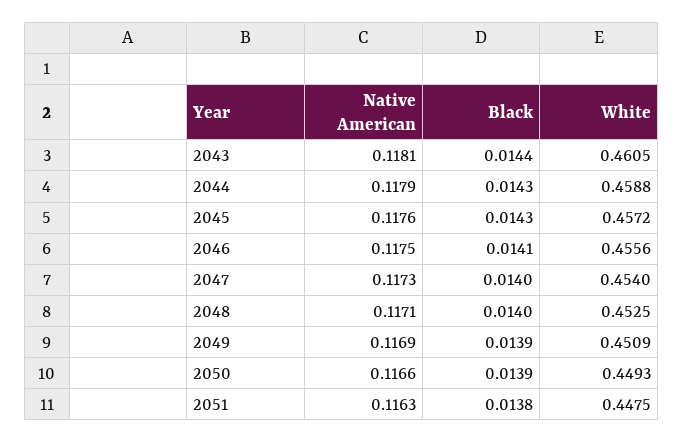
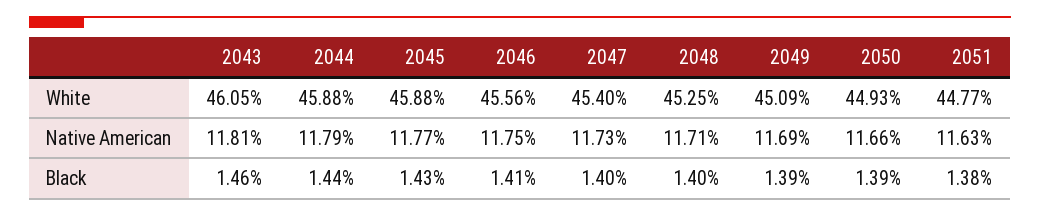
  {
    "Native American": {
      "2043": 0.1181,
      "2044": 0.1179,
-     "2045": 0.1176,
+     "2045": 0.1177,
      "2046": 0.1175,
      "2047": 0.1173,
      "2048": 0.1171,
      "2049": 0.1169,
      "2050": 0.1166,
      "2051": 0.1163
    },
    "Black": {
-     "2043": 0.0144,
+     "2043": 0.0146,
-     "2044": 0.0143,
+     "2044": 0.0144,
      "2045": 0.0143,
      "2046": 0.0141,
      "2047": 0.014,
      "2048": 0.014,
      "2049": 0.0139,
      "2050": 0.0139,
      "2051": 0.0138
    },
    "White": {
      "2043": 0.4605,
      "2044": 0.4588,
-     "2045": 0.4572,
+     "2045": 0.4588,
      "2046": 0.4556,
      "2047": 0.454,
      "2048": 0.4525,
      "2049": 0.4509,
      "2050": 0.4493,
-     "2051": 0.4475
+     "2051": 0.4477
    }
  }

